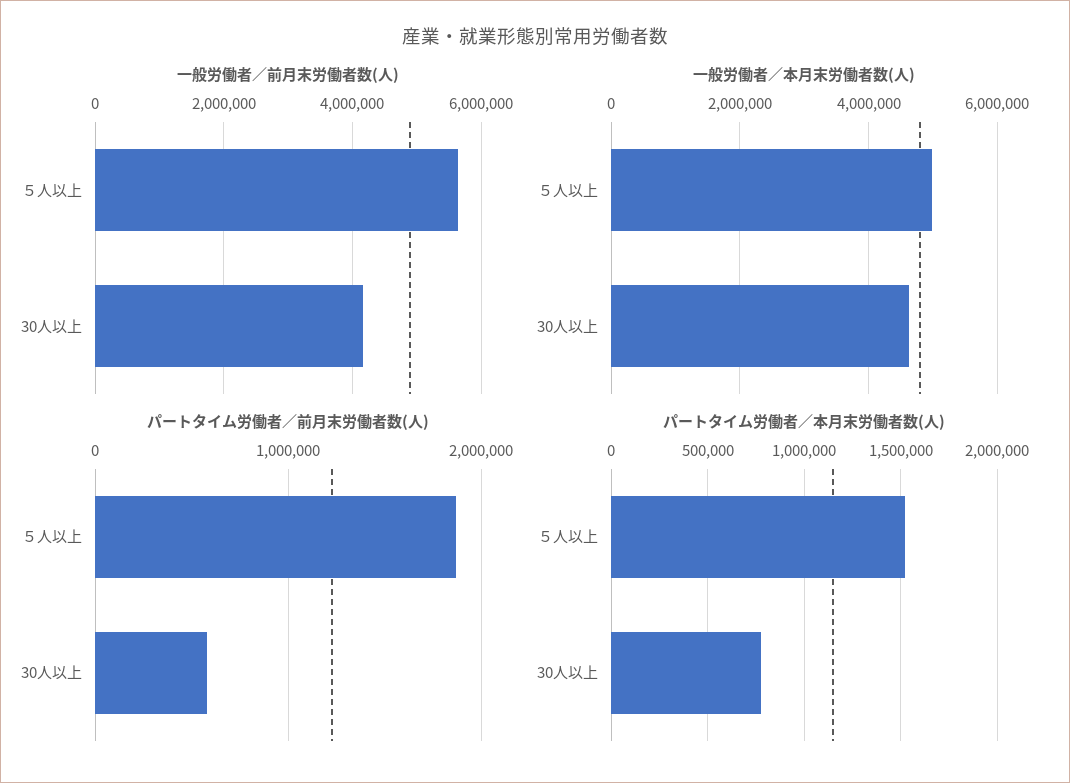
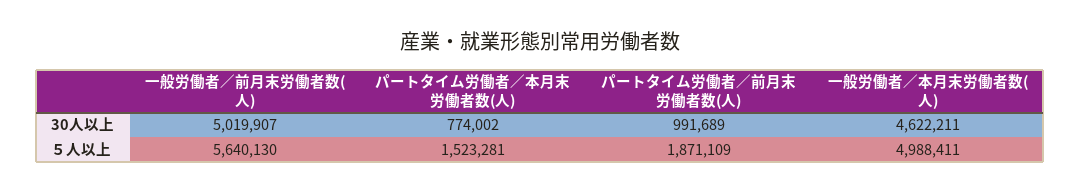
  {
    "一般労働者／前月末労働者数(人)": {
      "５人以上": 5640130,
-     "30人以上": 4200000
+     "30人以上": 5019907
    },
    "一般労働者／本月末労働者数(人)": {
      "５人以上": 4988411,
      "30人以上": 4622211
    },
    "パートタイム労働者／前月末労働者数(人)": {
      "５人以上": 1871109,
-     "30人以上": 600000
+     "30人以上": 991689
    },
    "パートタイム労働者／本月末労働者数(人)": {
      "５人以上": 1523281,
      "30人以上": 774002
    }
  }

